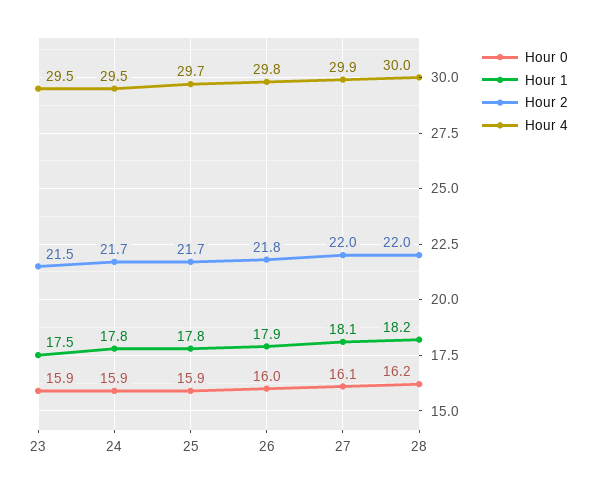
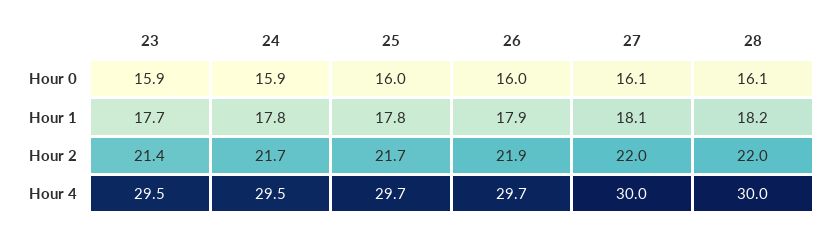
  {
    "Hour 0": {
      "23": 15.9,
      "24": 15.9,
-     "25": 15.9,
+     "25": 16,
      "26": 16,
      "27": 16.1,
-     "28": 16.2
+     "28": 16.1
    },
    "Hour 1": {
-     "23": 17.5,
+     "23": 17.7,
      "24": 17.8,
      "25": 17.8,
      "26": 17.9,
      "27": 18.1,
      "28": 18.2
    },
    "Hour 2": {
-     "23": 21.5,
+     "23": 21.4,
      "24": 21.7,
      "25": 21.7,
-     "26": 21.8,
+     "26": 21.9,
      "27": 22,
      "28": 22
    },
    "Hour 4": {
      "23": 29.5,
      "24": 29.5,
      "25": 29.7,
-     "26": 29.8,
+     "26": 29.7,
-     "27": 29.9,
+     "27": 30,
      "28": 30
    }
  }

